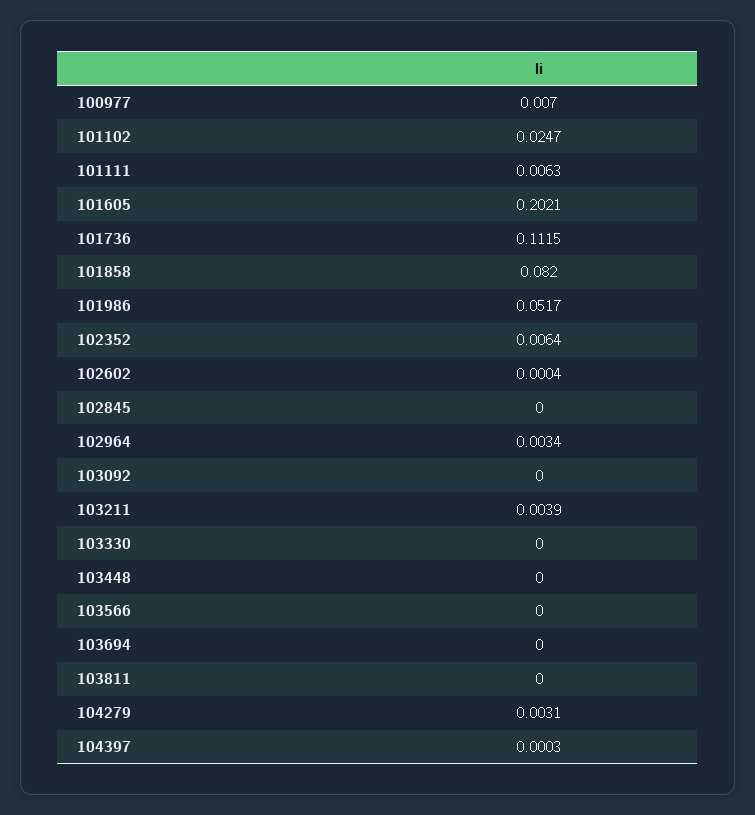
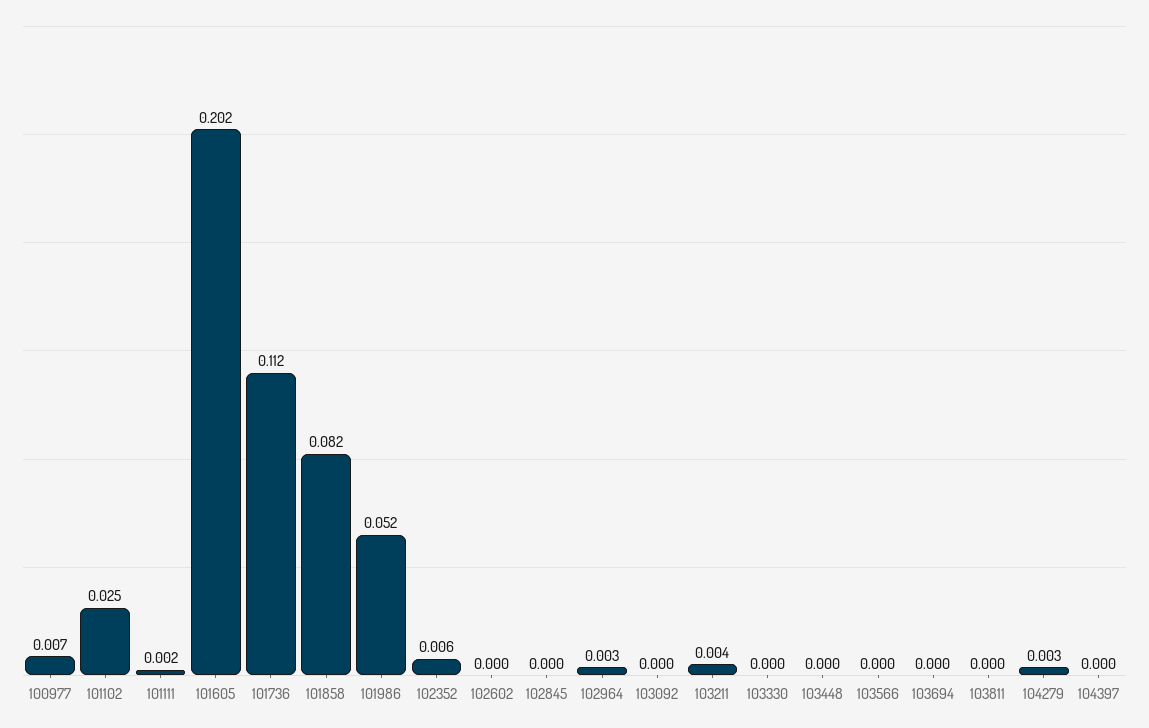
  {
    "100977": 0.007,
    "101102": 0.0247,
-   "101111": 0.0063,
+   "101111": 0.002,
    "101605": 0.2021,
    "101736": 0.1115,
    "101858": 0.082,
    "101986": 0.0517,
    "102352": 0.0064,
    "102602": 0.0004,
    "102845": 0,
    "102964": 0.0034,
    "103092": 0,
    "103211": 0.0039,
    "103330": 0,
    "103448": 0,
    "103566": 0,
    "103694": 0,
    "103811": 0,
    "104279": 0.0031,
    "104397": 0.0003
  }

